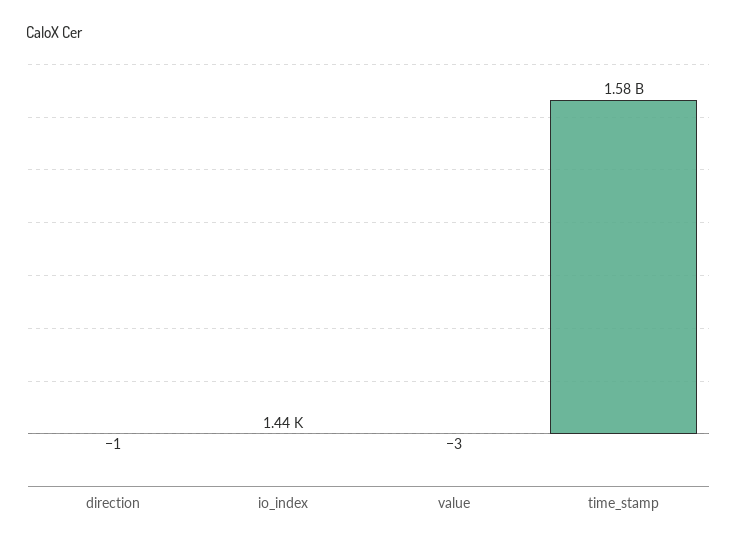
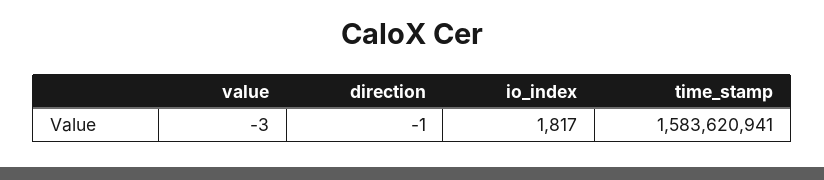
  {
    "direction": -1,
-   "io_index": 1440,
+   "io_index": 1817,
    "value": -3,
    "time_stamp": 1583620941
  }

